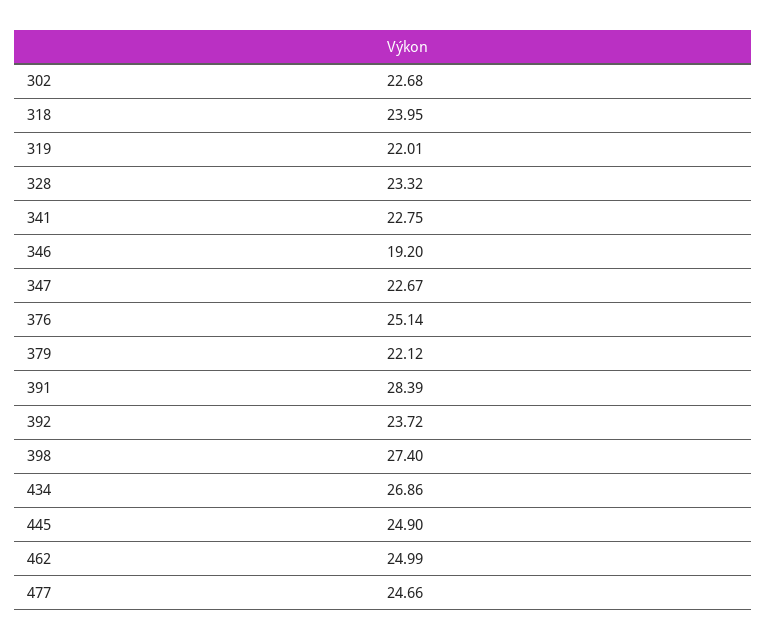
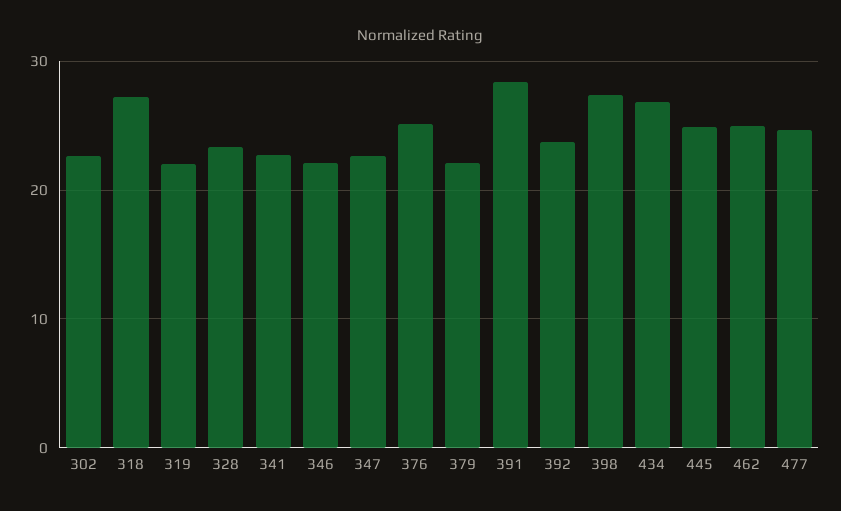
  {
    "302": 22.68,
-   "318": 23.95,
+   "318": 27,
    "319": 22.01,
    "328": 23.32,
    "341": 22.75,
-   "346": 19.2,
+   "346": 22,
    "347": 22.67,
    "376": 25.14,
    "379": 22.12,
    "391": 28.39,
    "392": 23.72,
    "398": 27.4,
    "434": 26.86,
    "445": 24.9,
    "462": 24.99,
    "477": 24.66
  }

